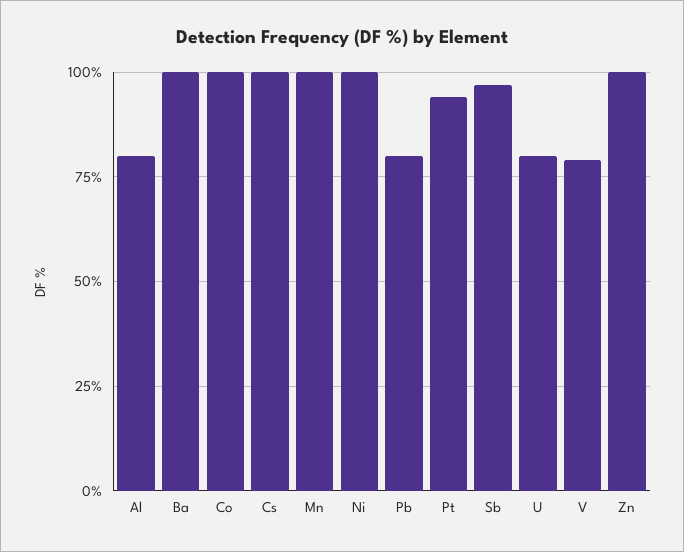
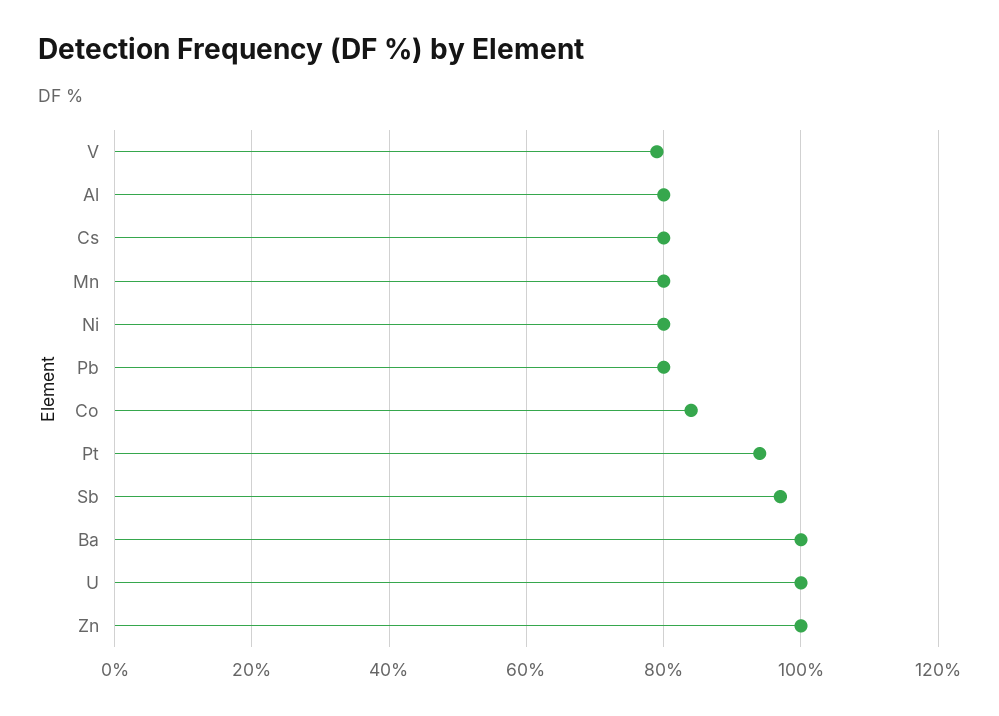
  {
    "Al": 80,
    "Ba": 100,
-   "Co": 100,
+   "Co": 85,
-   "Cs": 100,
+   "Cs": 80,
-   "Mn": 100,
+   "Mn": 80,
-   "Ni": 100,
+   "Ni": 80,
    "Pb": 80,
    "Pt": 95,
    "Sb": 95,
-   "U": 80,
+   "U": 100,
    "V": 80,
    "Zn": 100
  }

